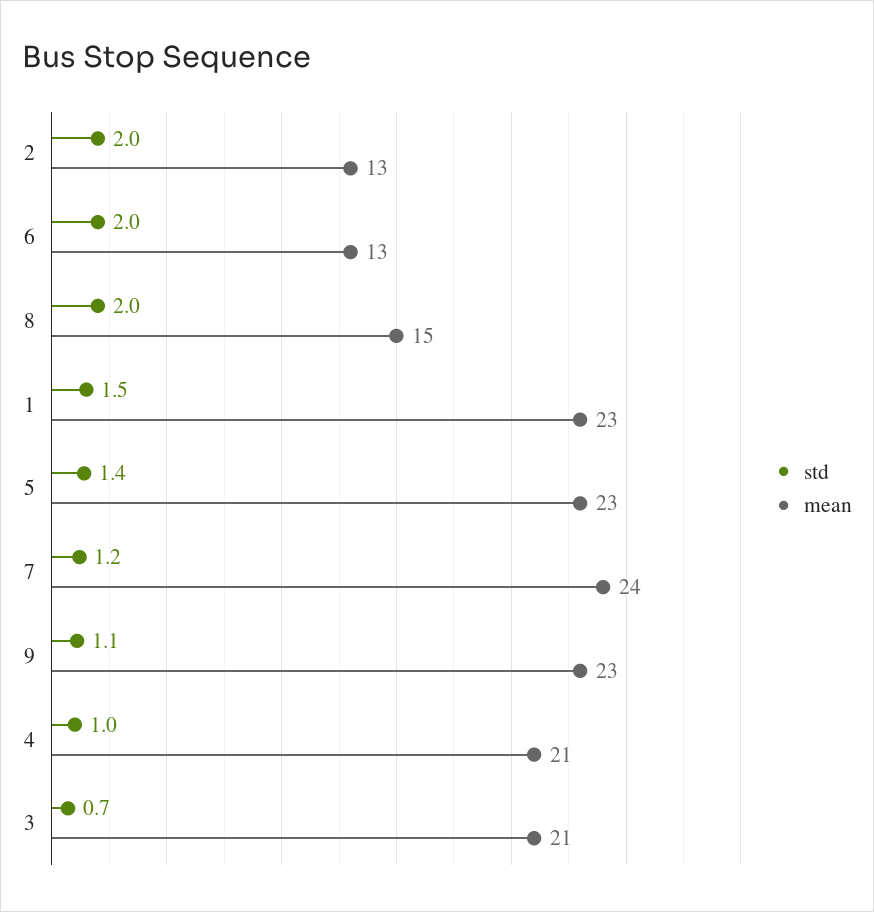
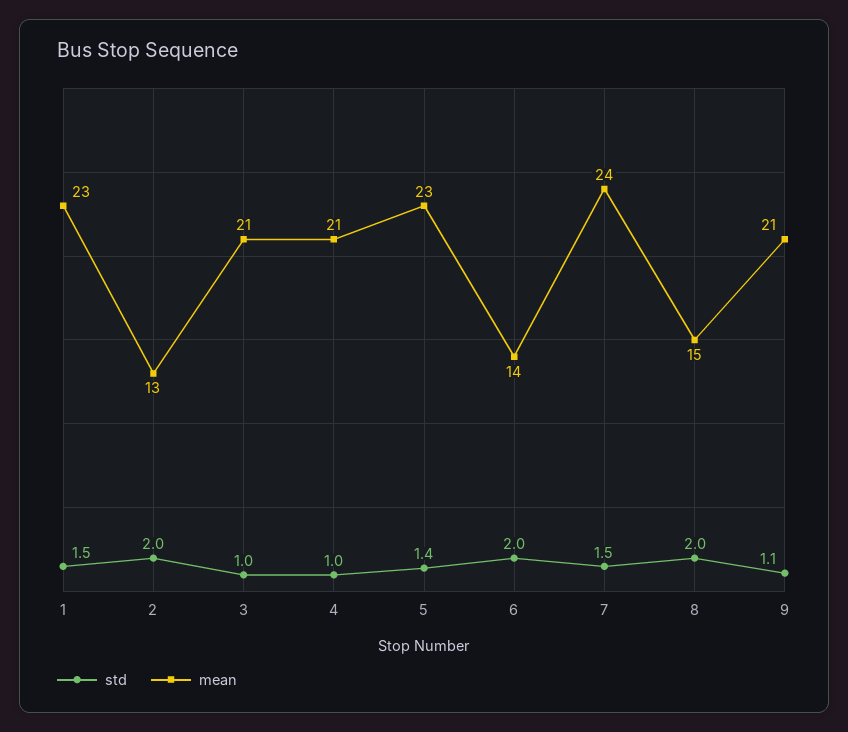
  {
    "std": {
      "2": 2,
      "6": 2,
      "8": 2,
      "1": 1.5,
      "5": 1.4,
-     "7": 1.2,
+     "7": 1.5,
      "9": 1.1,
      "4": 1,
-     "3": 0.7
+     "3": 1
    },
    "mean": {
      "2": 13,
-     "6": 13,
+     "6": 14,
      "8": 15,
      "1": 23,
      "5": 23,
      "7": 24,
-     "9": 23,
+     "9": 21,
      "4": 21,
      "3": 21
    }
  }

